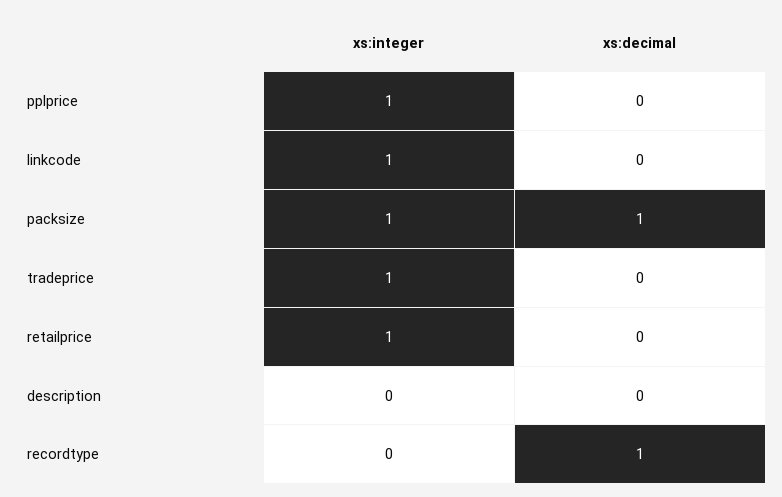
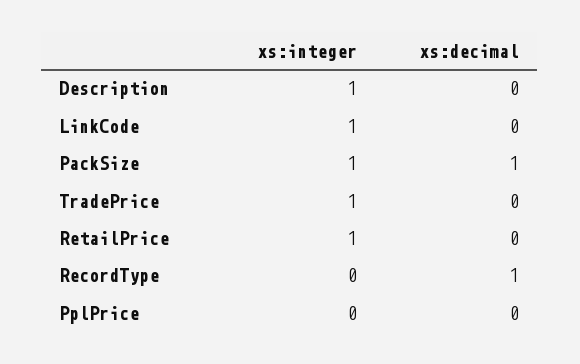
  {
    "xs:integer": {
-     "pplprice": 1,
+     "pplprice": 0,
      "linkcode": 1,
      "packsize": 1,
      "tradeprice": 1,
      "retailprice": 1,
-     "description": 0,
+     "description": 1,
      "recordtype": 0
    },
    "xs:decimal": {
      "pplprice": 0,
      "linkcode": 0,
      "packsize": 1,
      "tradeprice": 0,
      "retailprice": 0,
      "description": 0,
      "recordtype": 1
    }
  }

